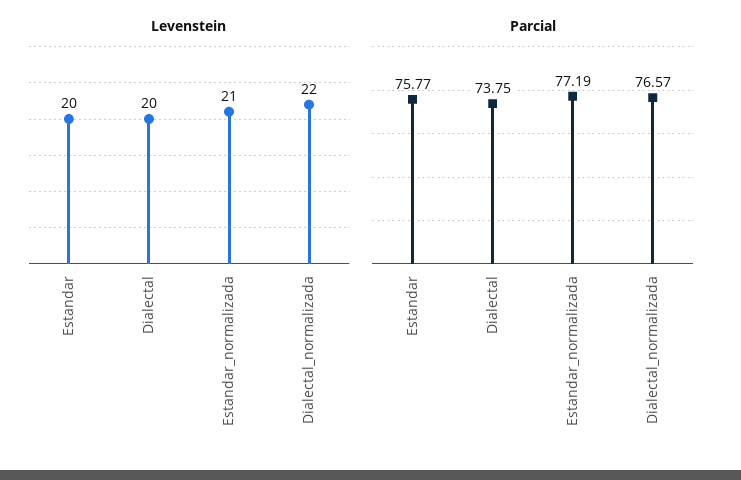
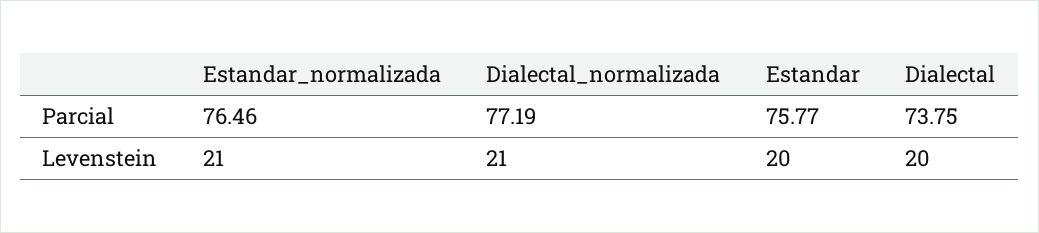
  {
    "Levenstein": {
      "Estandar": 20,
      "Dialectal": 20,
      "Estandar_normalizada": 21,
-     "Dialectal_normalizada": 22
+     "Dialectal_normalizada": 21
    },
    "Parcial": {
      "Estandar": 75.77,
      "Dialectal": 73.75,
-     "Estandar_normalizada": 77.19,
+     "Estandar_normalizada": 76.46,
-     "Dialectal_normalizada": 76.57
+     "Dialectal_normalizada": 77.19
    }
  }

